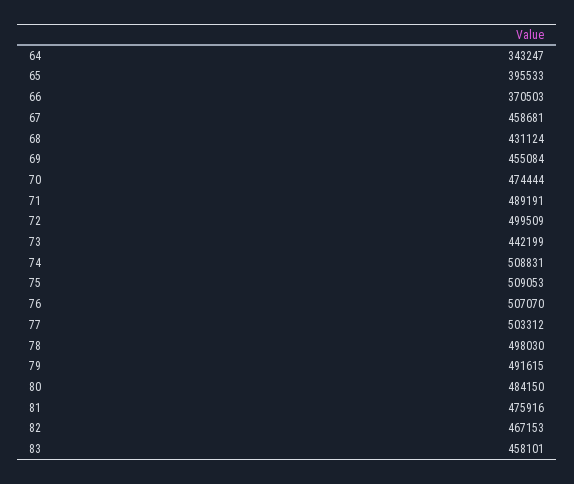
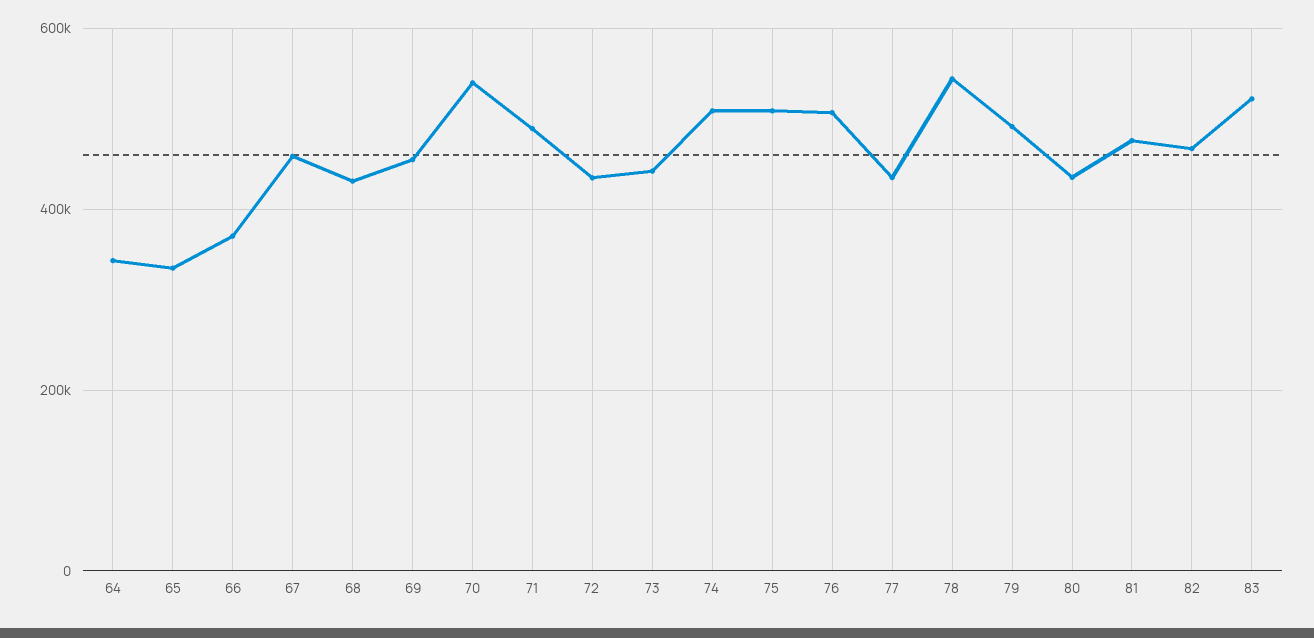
  {
    "64": 343247,
-   "65": 395533,
+   "65": 340000,
    "66": 370503,
    "67": 458681,
    "68": 431124,
    "69": 455084,
-   "70": 474444,
+   "70": 540000,
    "71": 489191,
-   "72": 499509,
+   "72": 440000,
    "73": 442199,
    "74": 508831,
    "75": 509053,
    "76": 507070,
-   "77": 503312,
+   "77": 440000,
-   "78": 498030,
+   "78": 540000,
    "79": 491615,
-   "80": 484150,
+   "80": 440000,
    "81": 475916,
    "82": 467153,
-   "83": 458101
+   "83": 520000
  }

